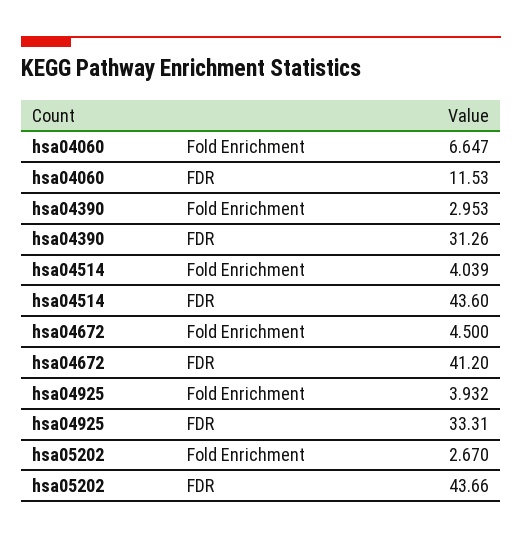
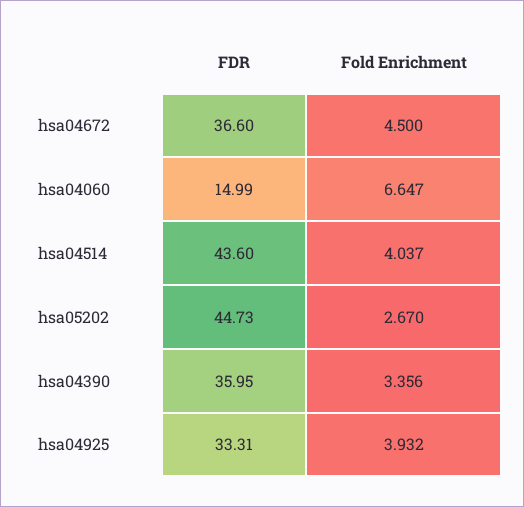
  {
    "hsa04060": {
      "Fold Enrichment": 6.647,
-     "FDR": 11.53
+     "FDR": 14.99
    },
    "hsa04390": {
-     "Fold Enrichment": 2.953,
+     "Fold Enrichment": 3.356,
-     "FDR": 31.26
+     "FDR": 35.95
    },
    "hsa04514": {
-     "Fold Enrichment": 4.039,
+     "Fold Enrichment": 4.037,
      "FDR": 43.6
    },
    "hsa04672": {
      "Fold Enrichment": 4.5,
-     "FDR": 41.2
+     "FDR": 36.6
    },
    "hsa04925": {
      "Fold Enrichment": 3.932,
      "FDR": 33.31
    },
    "hsa05202": {
      "Fold Enrichment": 2.67,
-     "FDR": 43.66
+     "FDR": 44.73
    }
  }

